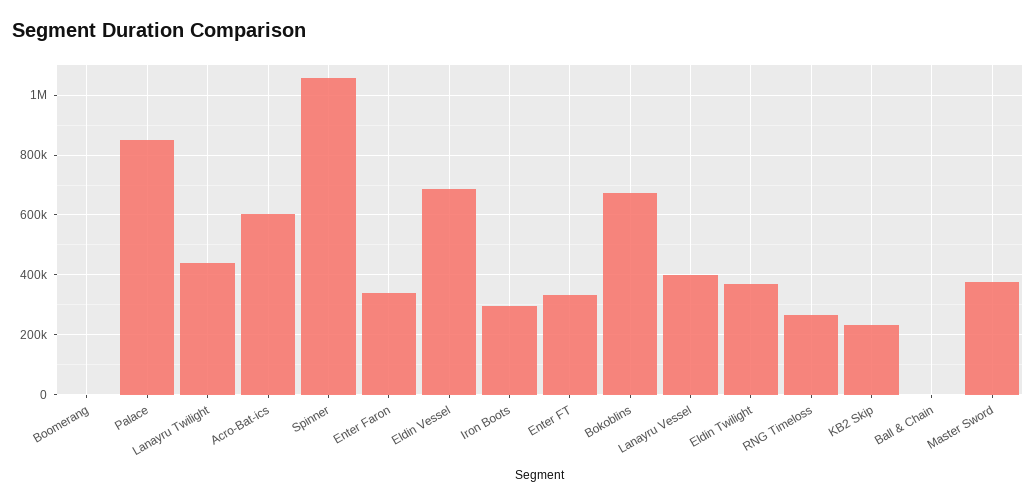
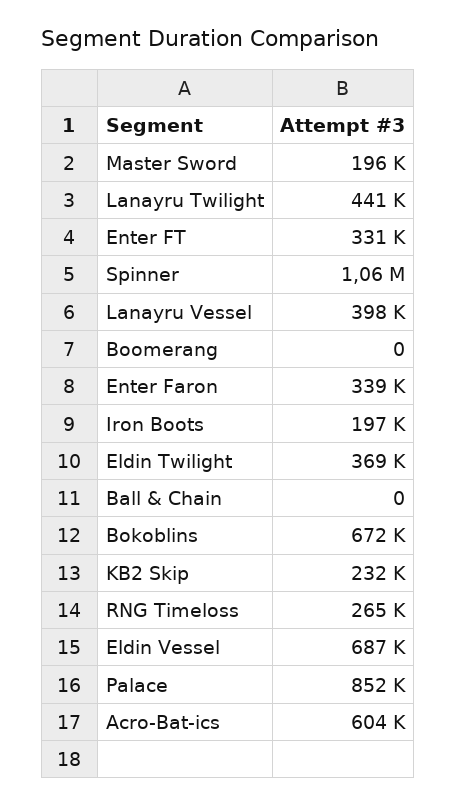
  {
    "Boomerang": 0,
    "Palace": 852000,
    "Lanayru Twilight": 441000,
    "Acro-Bat-ics": 604000,
    "Spinner": 1060000,
    "Enter Faron": 339000,
    "Eldin Vessel": 687000,
-   "Iron Boots": 300000,
+   "Iron Boots": 197000,
    "Enter FT": 331000,
    "Bokoblins": 672000,
    "Lanayru Vessel": 398000,
    "Eldin Twilight": 369000,
    "RNG Timeloss": 265000,
    "KB2 Skip": 232000,
    "Ball & Chain": 0,
-   "Master Sword": 375000
+   "Master Sword": 196000
  }

